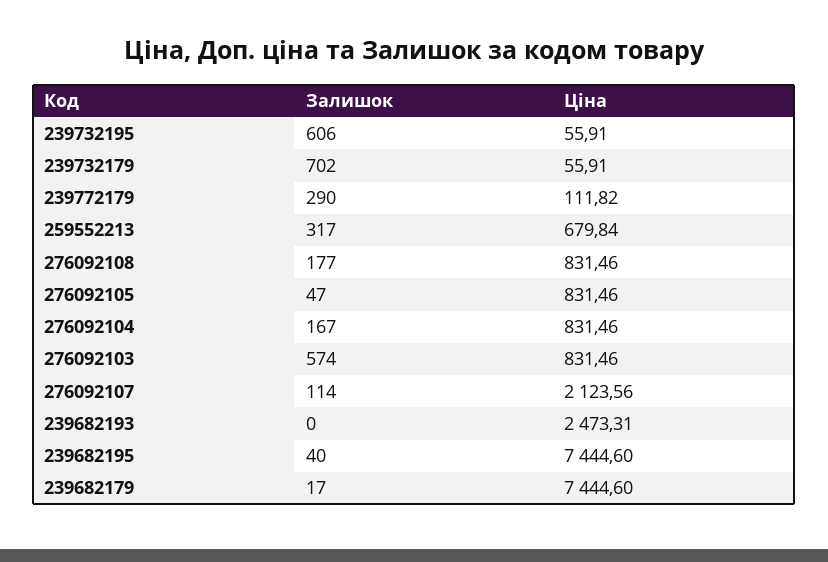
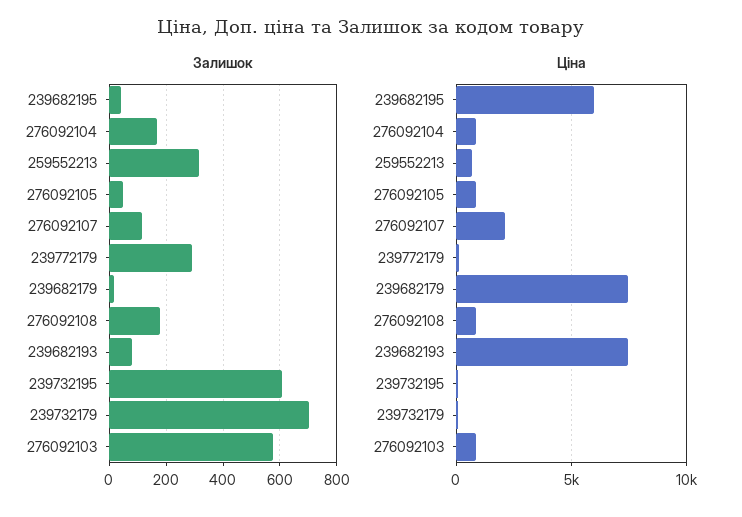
  {
    "Залишок": {
      "239732195": 606,
      "239732179": 702,
      "239772179": 290,
      "259552213": 317,
      "276092108": 177,
      "276092105": 47,
      "276092104": 167,
      "276092103": 574,
      "276092107": 114,
-     "239682193": 0,
+     "239682193": 75,
      "239682195": 40,
      "239682179": 17
    },
    "Ціна": {
      "239732195": 55.91,
      "239732179": 55.91,
      "239772179": 111.82,
      "259552213": 679.84,
      "276092108": 831.46,
      "276092105": 831.46,
      "276092104": 831.46,
      "276092103": 831.46,
      "276092107": 2123.56,
-     "239682193": 2473.31,
+     "239682193": 7500,
-     "239682195": 7444.6,
+     "239682195": 6000,
      "239682179": 7444.6
    }
  }

